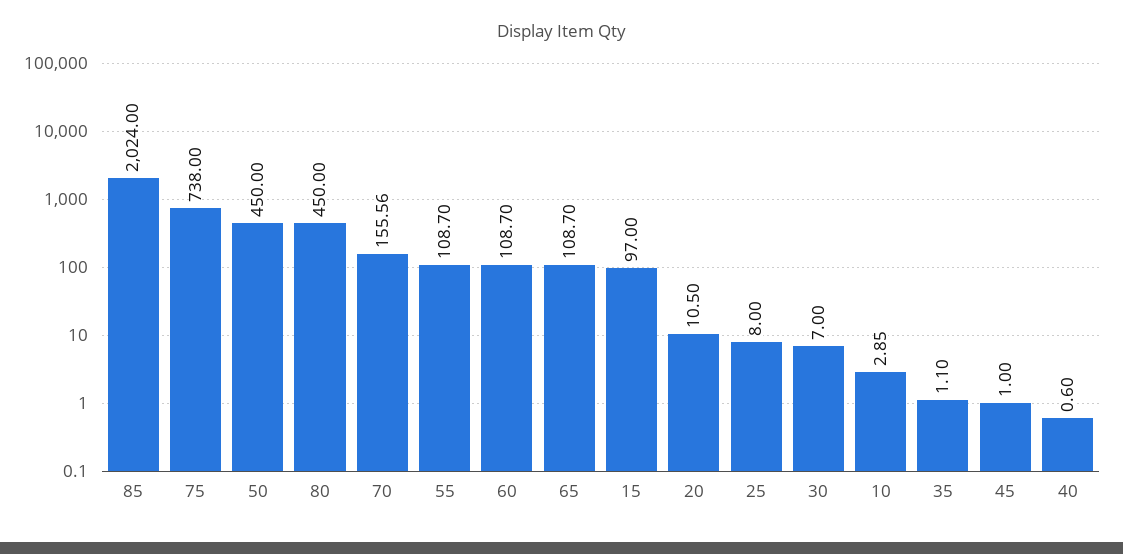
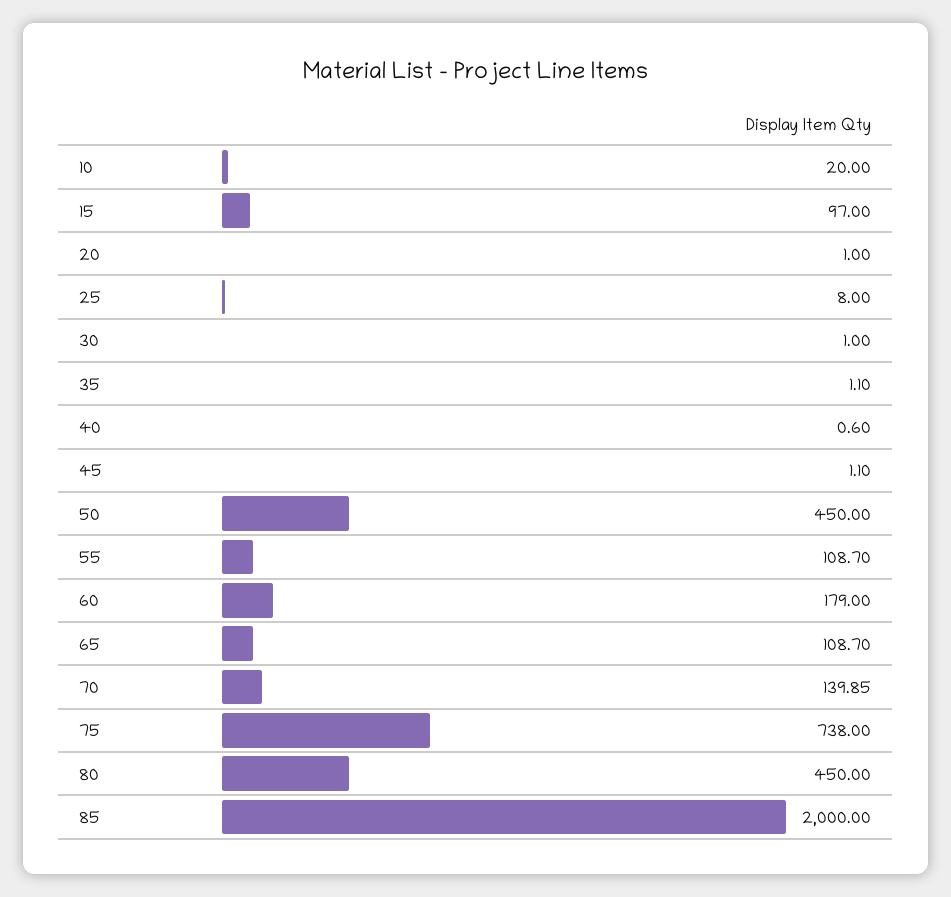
  {
-   "85": 2024,
+   "85": 2000,
    "75": 738,
    "50": 450,
    "80": 450,
-   "70": 155.56,
+   "70": 139.85,
    "55": 108.7,
-   "60": 108.7,
+   "60": 179,
    "65": 108.7,
    "15": 97,
-   "20": 10.5,
+   "20": 1,
    "25": 8,
-   "30": 7,
+   "30": 1,
-   "10": 2.85,
+   "10": 20,
    "35": 1.1,
-   "45": 1,
+   "45": 1.1,
    "40": 0.6
  }

